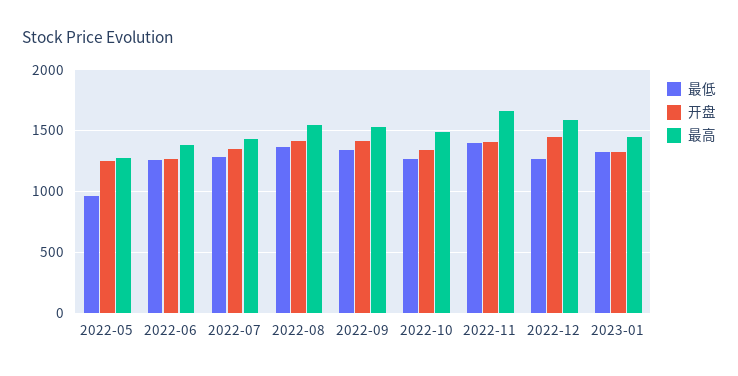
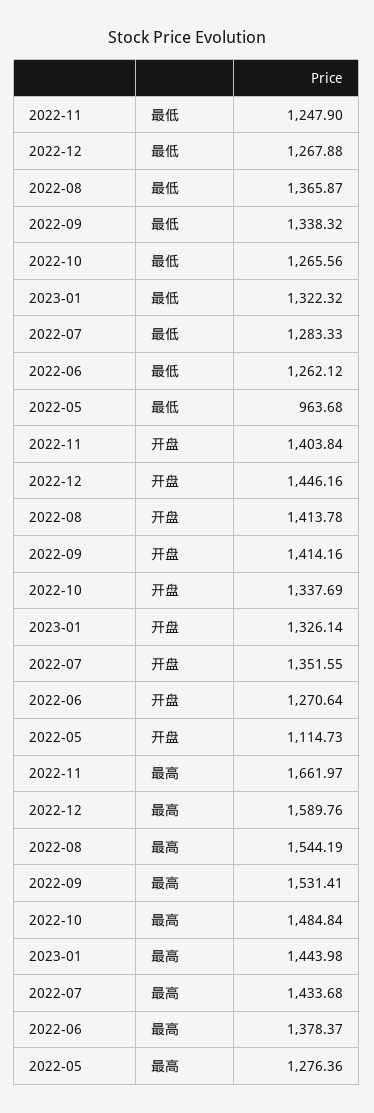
  {
    "最低": {
      "2022-05": 963.68,
      "2022-06": 1262.12,
      "2022-07": 1283.33,
      "2022-08": 1365.87,
      "2022-09": 1338.32,
      "2022-10": 1265.56,
-     "2022-11": 1400,
+     "2022-11": 1247.9,
      "2022-12": 1267.88,
      "2023-01": 1322.32
    },
    "开盘": {
-     "2022-05": 1250,
+     "2022-05": 1114.73,
      "2022-06": 1270.64,
      "2022-07": 1351.55,
      "2022-08": 1413.78,
      "2022-09": 1414.16,
      "2022-10": 1337.69,
      "2022-11": 1403.84,
      "2022-12": 1446.16,
      "2023-01": 1326.14
    },
    "最高": {
      "2022-05": 1276.36,
      "2022-06": 1378.37,
      "2022-07": 1433.68,
      "2022-08": 1544.19,
      "2022-09": 1531.41,
      "2022-10": 1484.84,
      "2022-11": 1661.97,
      "2022-12": 1589.76,
      "2023-01": 1443.98
    }
  }

